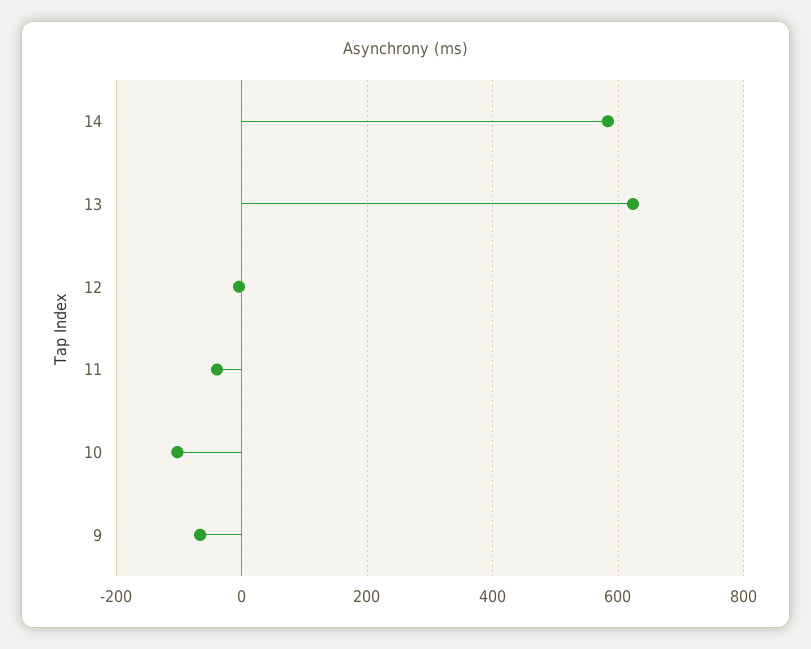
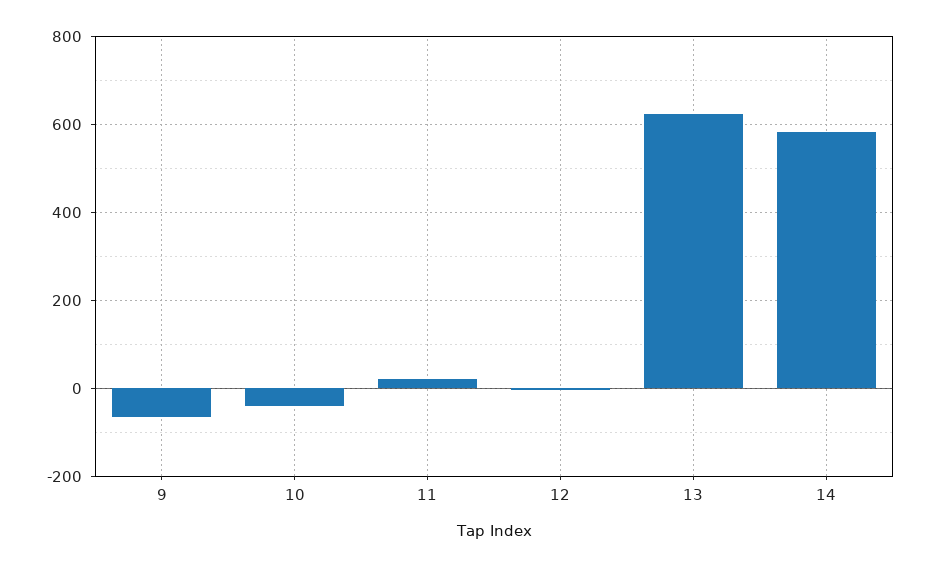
  {
    "14": 580,
    "13": 620,
    "12": 0,
-   "11": -40,
+   "11": 20,
-   "10": -100,
+   "10": -40,
    "9": -60
  }

